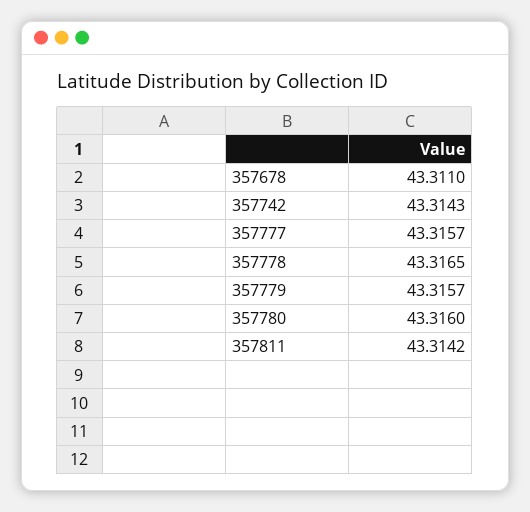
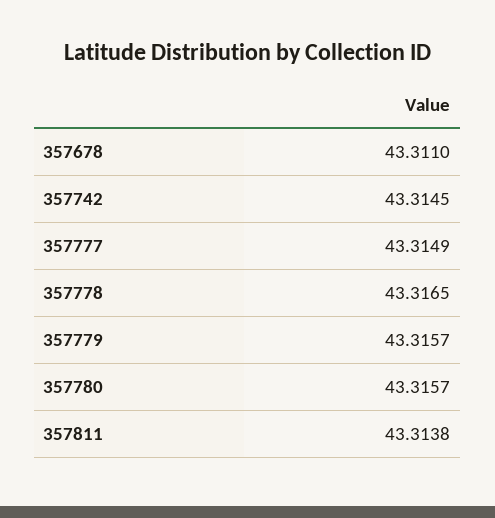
  {
    "357678": 43.311,
-   "357742": 43.3143,
+   "357742": 43.3145,
-   "357777": 43.3157,
+   "357777": 43.3149,
    "357778": 43.3165,
    "357779": 43.3157,
-   "357780": 43.316,
+   "357780": 43.3157,
-   "357811": 43.3142
+   "357811": 43.3138
  }

